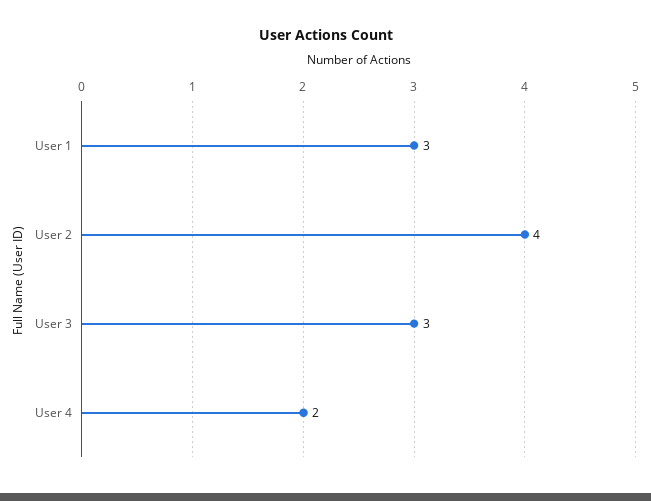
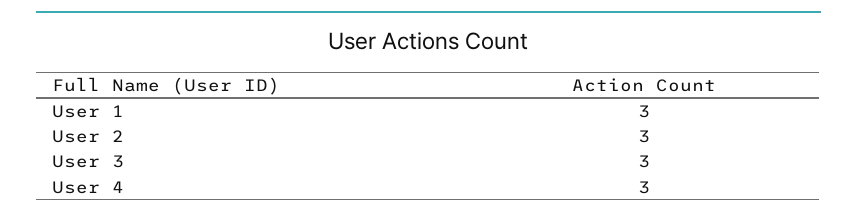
  {
    "User 1": 3,
-   "User 2": 4,
+   "User 2": 3,
    "User 3": 3,
-   "User 4": 2
+   "User 4": 3
  }

